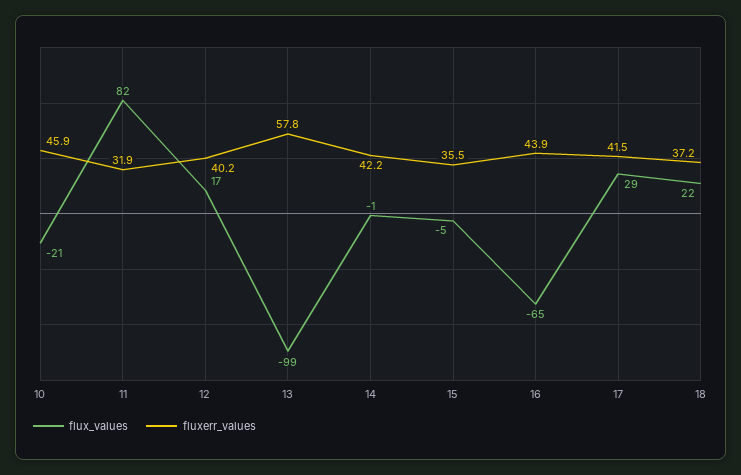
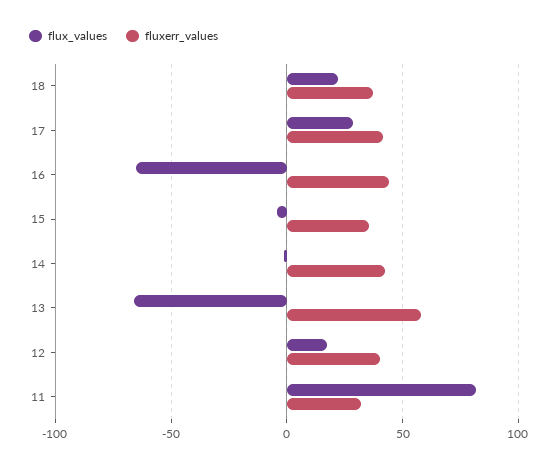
  {
    "flux_values": {
-     "10": -21,
      "11": 82,
      "12": 17,
-     "13": -99,
+     "13": -65,
      "14": -1,
      "15": -5,
      "16": -65,
      "17": 29,
      "18": 22
    },
    "fluxerr_values": {
-     "10": 45.9,
      "11": 31.9,
      "12": 40.2,
      "13": 57.8,
      "14": 42.2,
      "15": 35.5,
      "16": 43.9,
      "17": 41.5,
      "18": 37.2
    }
  }

